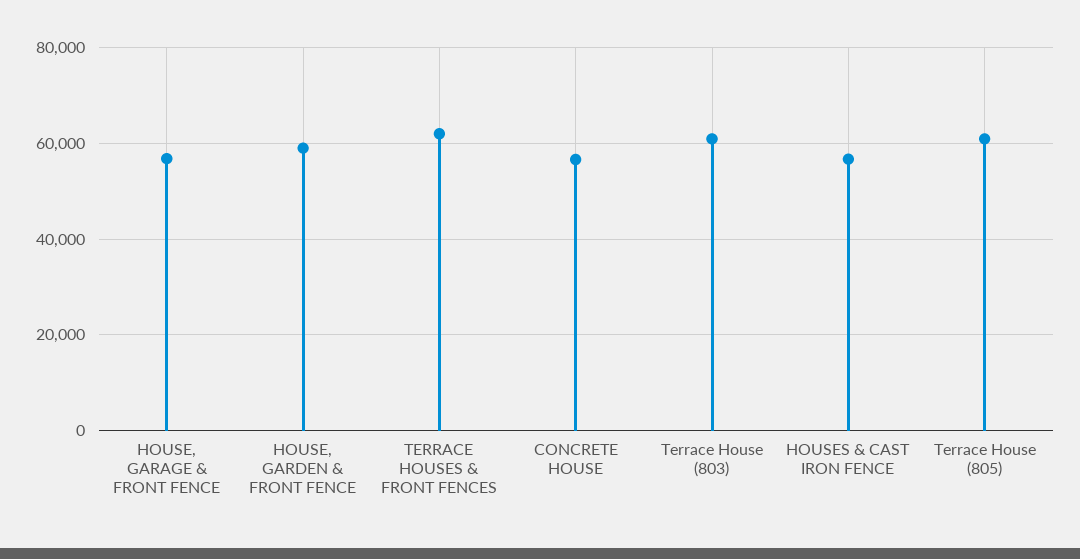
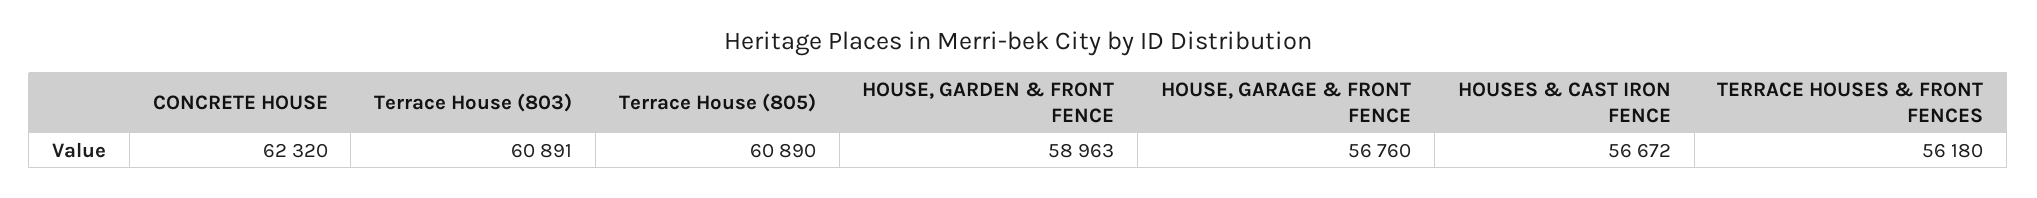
  {
    "HOUSE, GARAGE & FRONT FENCE": 56760,
    "HOUSE, GARDEN & FRONT FENCE": 58963,
-   "TERRACE HOUSES & FRONT FENCES": 62000,
+   "TERRACE HOUSES & FRONT FENCES": 56180,
-   "CONCRETE HOUSE": 56000,
+   "CONCRETE HOUSE": 62320,
    "Terrace House (803)": 60891,
    "HOUSES & CAST IRON FENCE": 56672,
    "Terrace House (805)": 60890
  }

